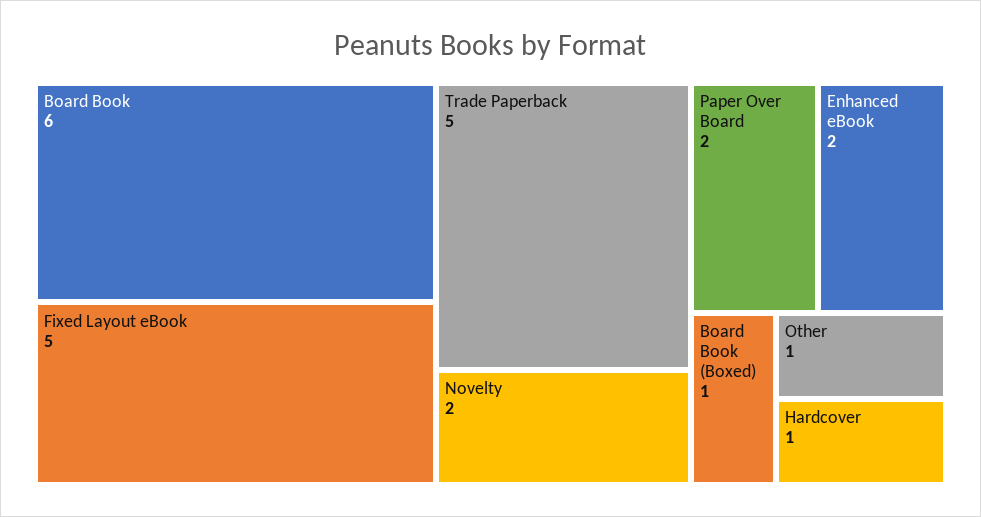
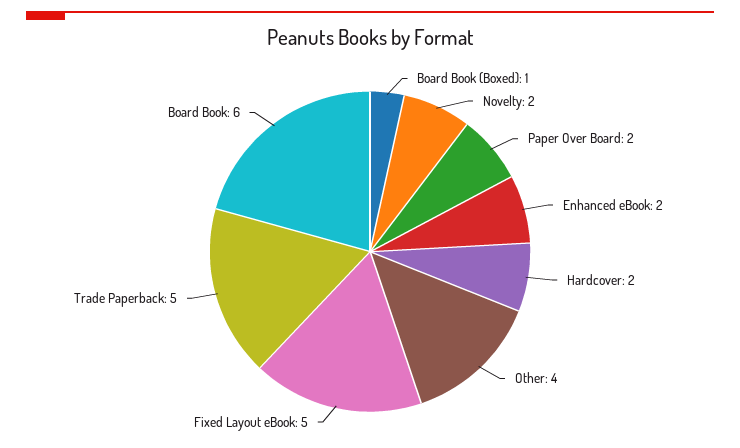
  {
    "Board Book": 6,
    "Fixed Layout eBook": 5,
    "Trade Paperback": 5,
    "Novelty": 2,
    "Paper Over Board": 2,
    "Enhanced eBook": 2,
    "Board Book (Boxed)": 1,
-   "Other": 1,
+   "Other": 4,
-   "Hardcover": 1
+   "Hardcover": 2
  }

